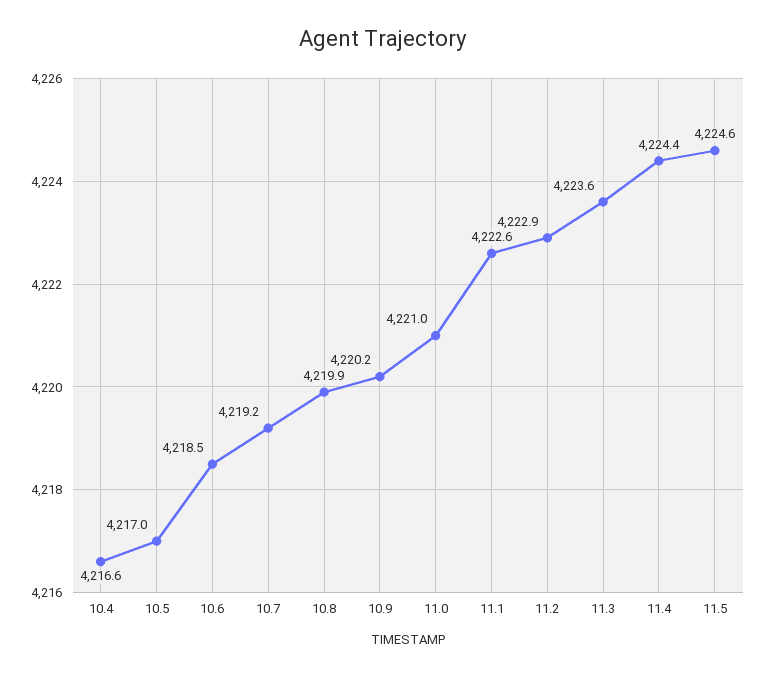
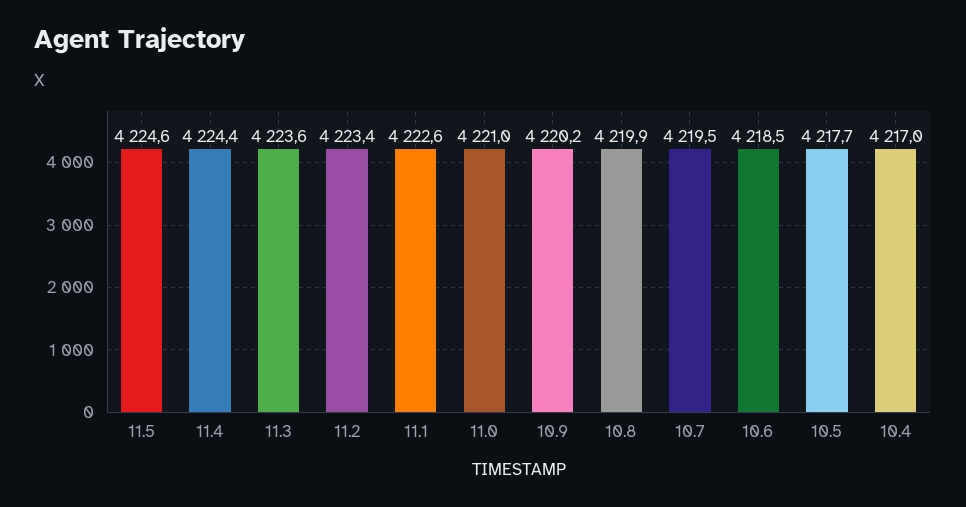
  {
-   "10.4": 4216.6,
+   "10.4": 4217,
-   "10.5": 4217,
+   "10.5": 4217.7,
    "10.6": 4218.5,
-   "10.7": 4219.2,
+   "10.7": 4219.5,
    "10.8": 4219.9,
    "10.9": 4220.2,
    "11.0": 4221,
    "11.1": 4222.6,
-   "11.2": 4222.9,
+   "11.2": 4223.4,
    "11.3": 4223.6,
    "11.4": 4224.4,
    "11.5": 4224.6
  }

